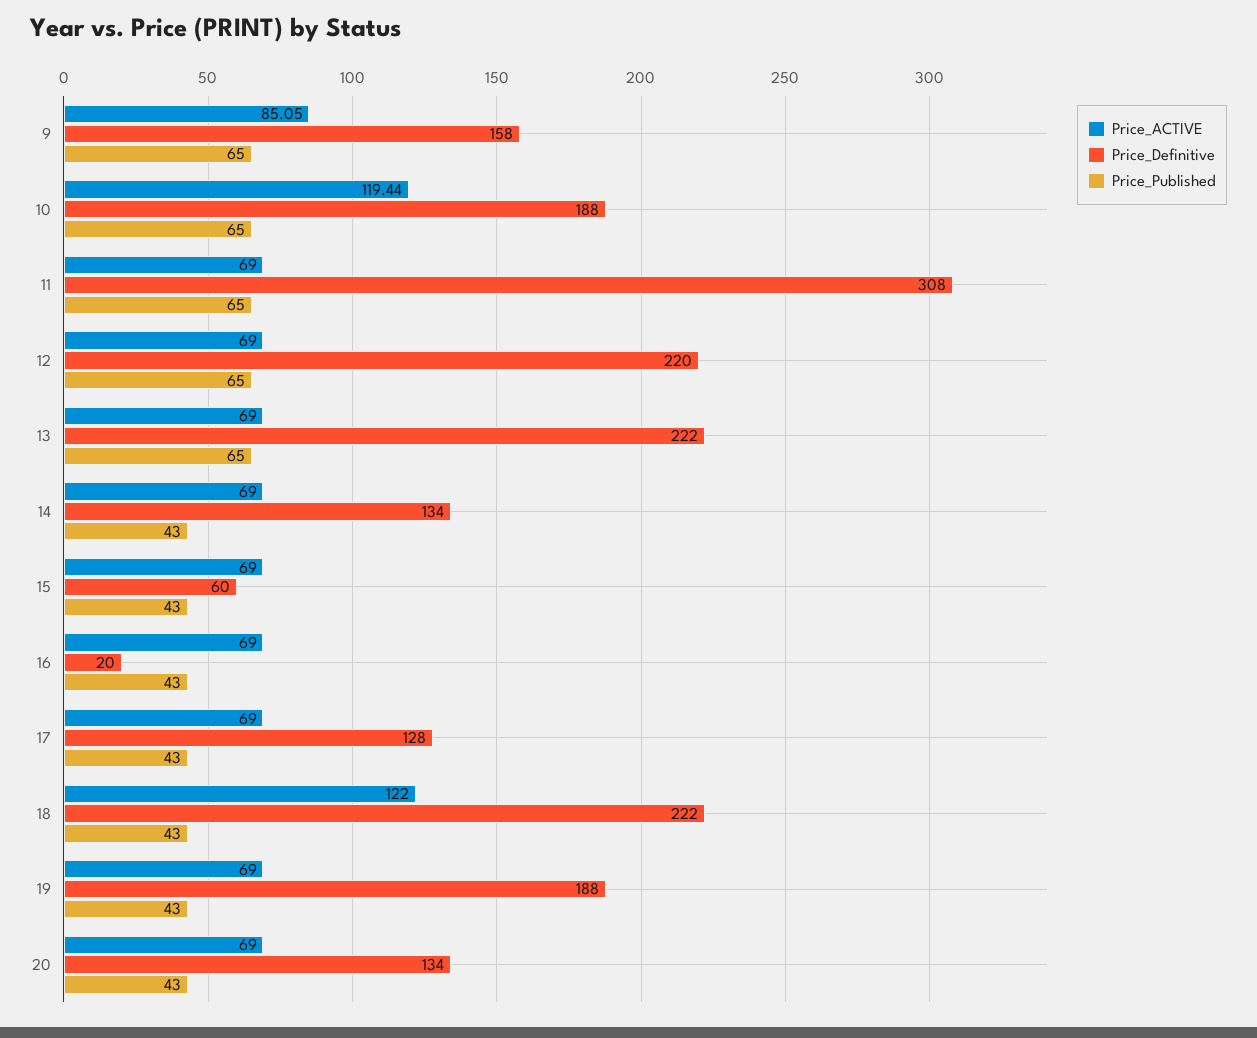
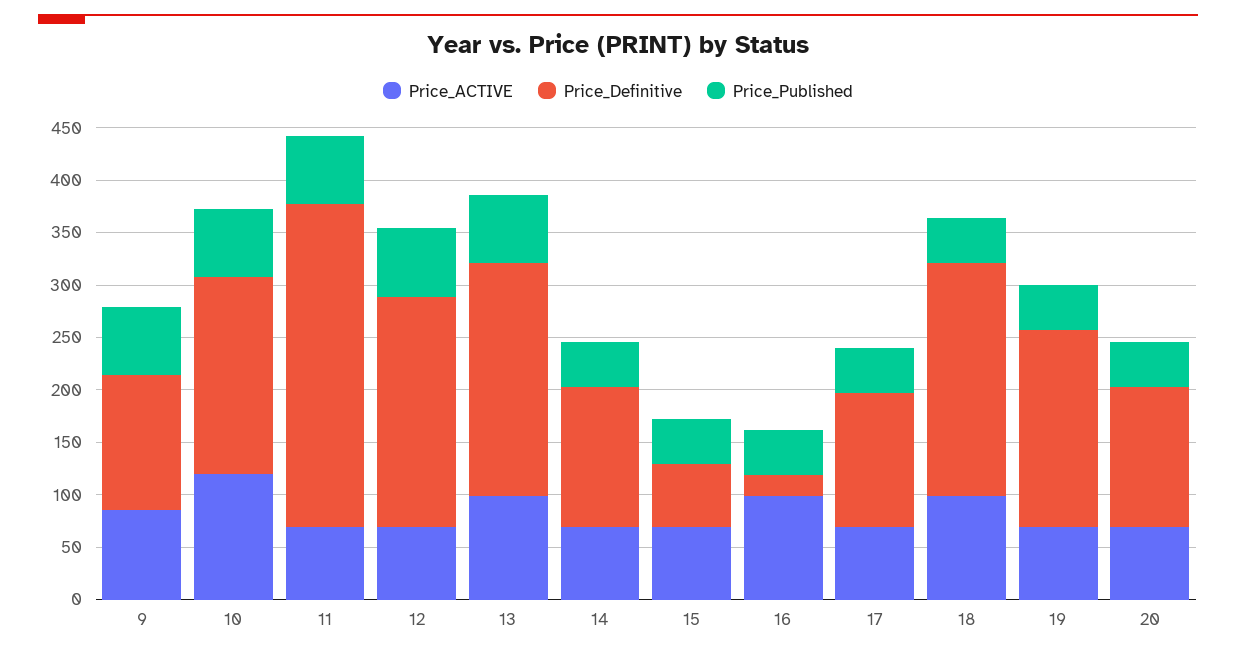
  {
    "Price_ACTIVE": {
      "9": 85.05,
      "10": 119.44,
      "11": 69,
      "12": 69,
-     "13": 69,
+     "13": 100,
      "14": 69,
      "15": 69,
-     "16": 69,
+     "16": 100,
      "17": 69,
-     "18": 122,
+     "18": 100,
      "19": 69,
      "20": 69
    },
    "Price_Definitive": {
-     "9": 158,
+     "9": 130,
      "10": 188,
      "11": 308,
      "12": 220,
      "13": 222,
      "14": 134,
      "15": 60,
      "16": 20,
      "17": 128,
      "18": 222,
      "19": 188,
      "20": 134
    },
    "Price_Published": {
      "9": 65,
      "10": 65,
      "11": 65,
      "12": 65,
      "13": 65,
      "14": 43,
      "15": 43,
      "16": 43,
      "17": 43,
      "18": 43,
      "19": 43,
      "20": 43
    }
  }

